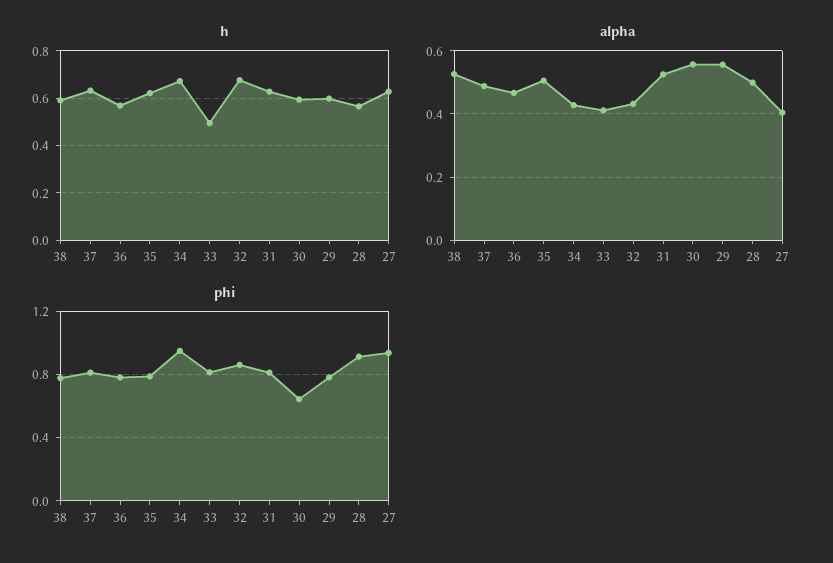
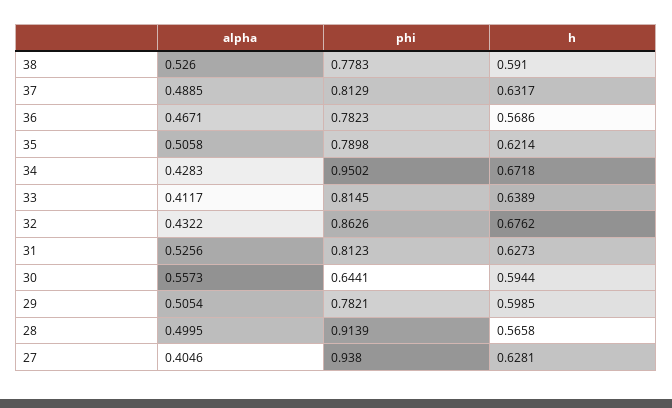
  {
    "h": {
      "38": 0.591,
      "37": 0.6317,
      "36": 0.5686,
      "35": 0.6214,
      "34": 0.6718,
-     "33": 0.5,
+     "33": 0.6389,
      "32": 0.6762,
      "31": 0.6273,
      "30": 0.5944,
      "29": 0.5985,
      "28": 0.5658,
      "27": 0.6281
    },
    "alpha": {
      "38": 0.526,
      "37": 0.4885,
      "36": 0.4671,
      "35": 0.5058,
      "34": 0.4283,
      "33": 0.4117,
      "32": 0.4322,
      "31": 0.5256,
      "30": 0.5573,
-     "29": 0.56,
+     "29": 0.5054,
      "28": 0.4995,
      "27": 0.4046
    },
    "phi": {
      "38": 0.7783,
      "37": 0.8129,
      "36": 0.7823,
      "35": 0.7898,
      "34": 0.9502,
      "33": 0.8145,
      "32": 0.8626,
      "31": 0.8123,
      "30": 0.6441,
      "29": 0.7821,
      "28": 0.9139,
      "27": 0.938
    }
  }

